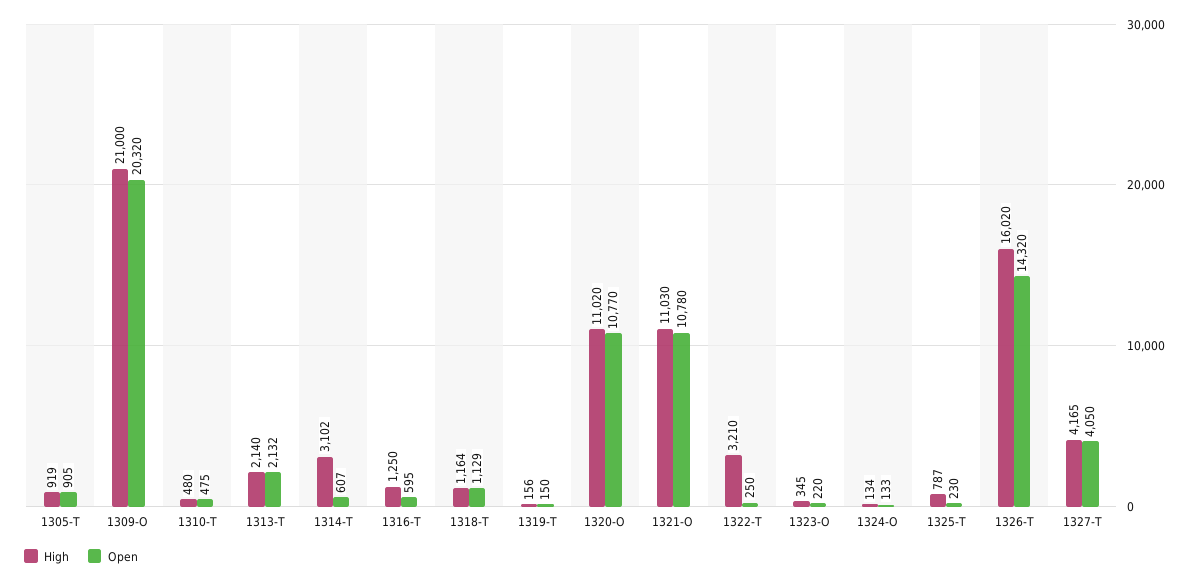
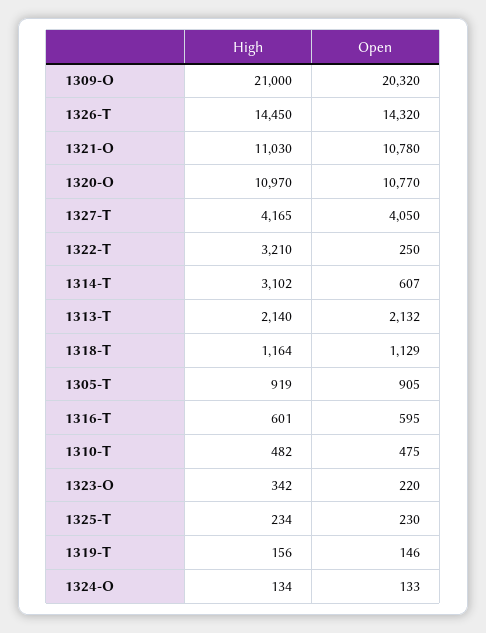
  {
    "High": {
      "1305-T": 919,
      "1309-O": 21000,
-     "1310-T": 480,
+     "1310-T": 482,
      "1313-T": 2140,
      "1314-T": 3102,
-     "1316-T": 1250,
+     "1316-T": 601,
      "1318-T": 1164,
      "1319-T": 156,
-     "1320-O": 11020,
+     "1320-O": 10970,
      "1321-O": 11030,
      "1322-T": 3210,
-     "1323-O": 345,
+     "1323-O": 342,
      "1324-O": 134,
-     "1325-T": 787,
+     "1325-T": 234,
-     "1326-T": 16020,
+     "1326-T": 14450,
      "1327-T": 4165
    },
    "Open": {
      "1305-T": 905,
      "1309-O": 20320,
      "1310-T": 475,
      "1313-T": 2132,
      "1314-T": 607,
      "1316-T": 595,
      "1318-T": 1129,
-     "1319-T": 150,
+     "1319-T": 146,
      "1320-O": 10770,
      "1321-O": 10780,
      "1322-T": 250,
      "1323-O": 220,
      "1324-O": 133,
      "1325-T": 230,
      "1326-T": 14320,
      "1327-T": 4050
    }
  }

